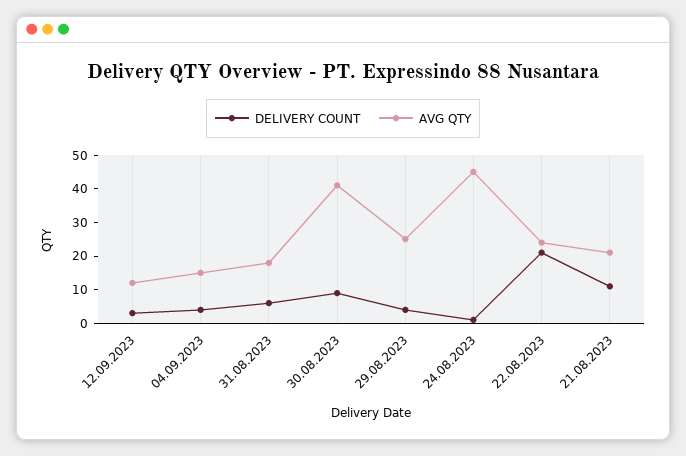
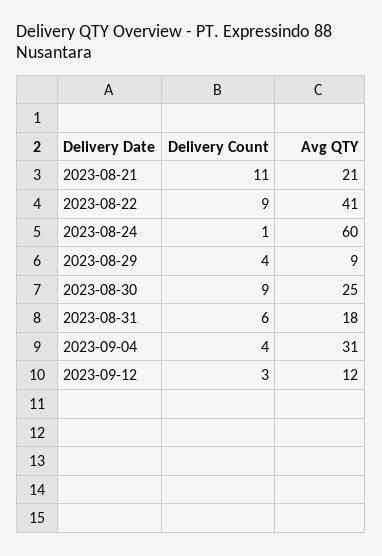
  {
    "DELIVERY COUNT": {
      "12.09.2023": 3,
      "04.09.2023": 4,
      "31.08.2023": 6,
      "30.08.2023": 9,
      "29.08.2023": 4,
      "24.08.2023": 1,
-     "22.08.2023": 20,
+     "22.08.2023": 9,
      "21.08.2023": 11
    },
    "AVG QTY": {
      "12.09.2023": 12,
-     "04.09.2023": 15,
+     "04.09.2023": 31,
      "31.08.2023": 18,
-     "30.08.2023": 40,
+     "30.08.2023": 25,
-     "29.08.2023": 25,
+     "29.08.2023": 9,
-     "24.08.2023": 45,
+     "24.08.2023": 60,
-     "22.08.2023": 25,
+     "22.08.2023": 41,
      "21.08.2023": 21
    }
  }

